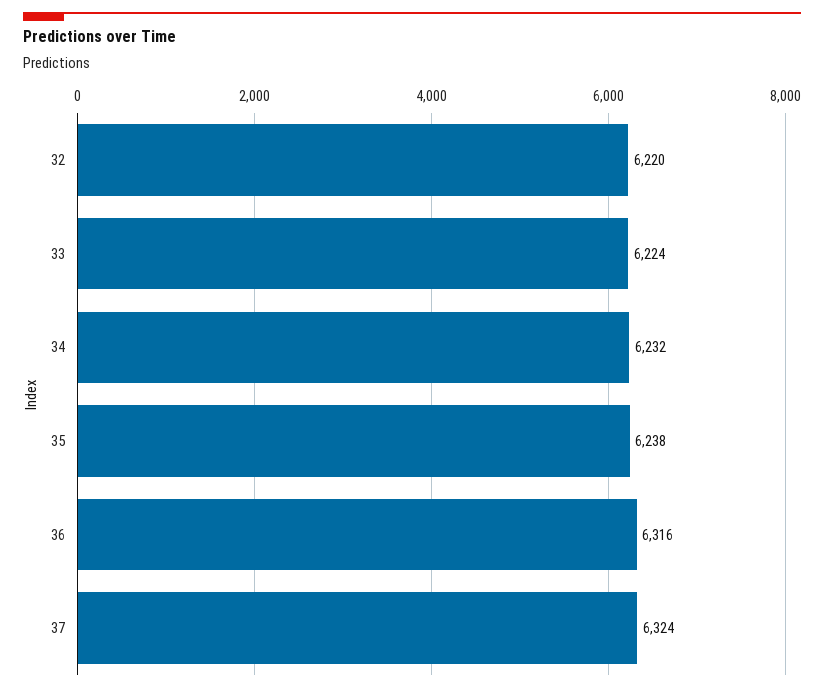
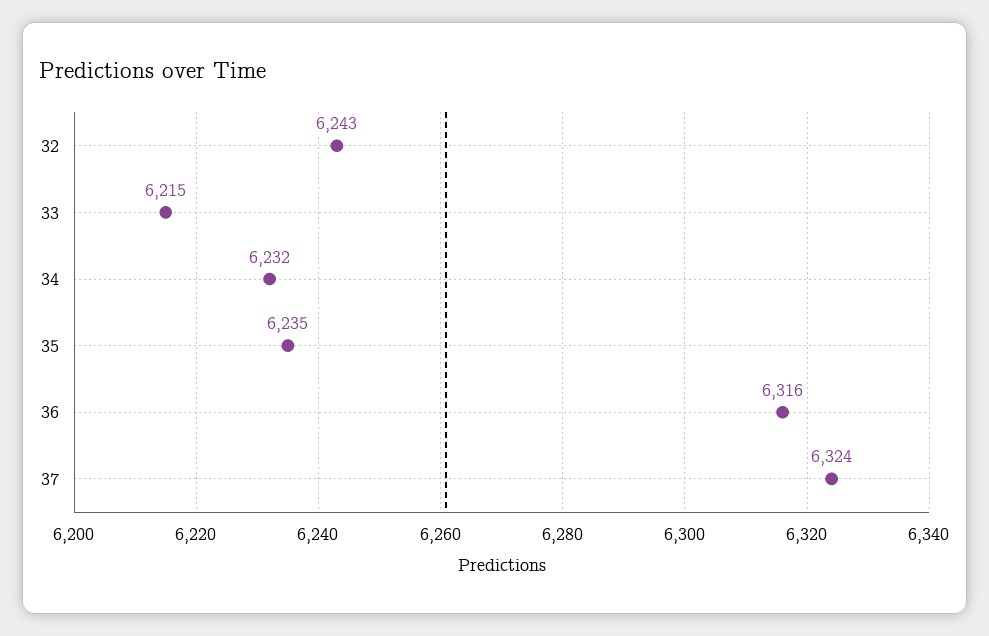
  {
-   "32": 6220,
+   "32": 6243,
-   "33": 6224,
+   "33": 6215,
    "34": 6232,
-   "35": 6238,
+   "35": 6235,
    "36": 6316,
    "37": 6324
  }

